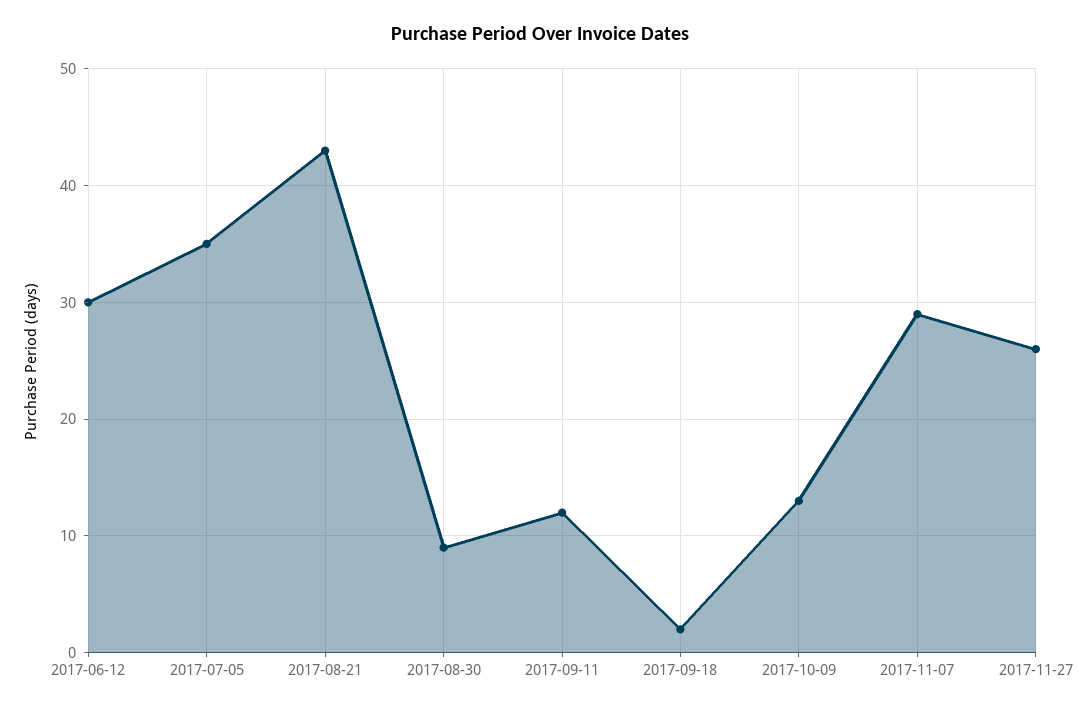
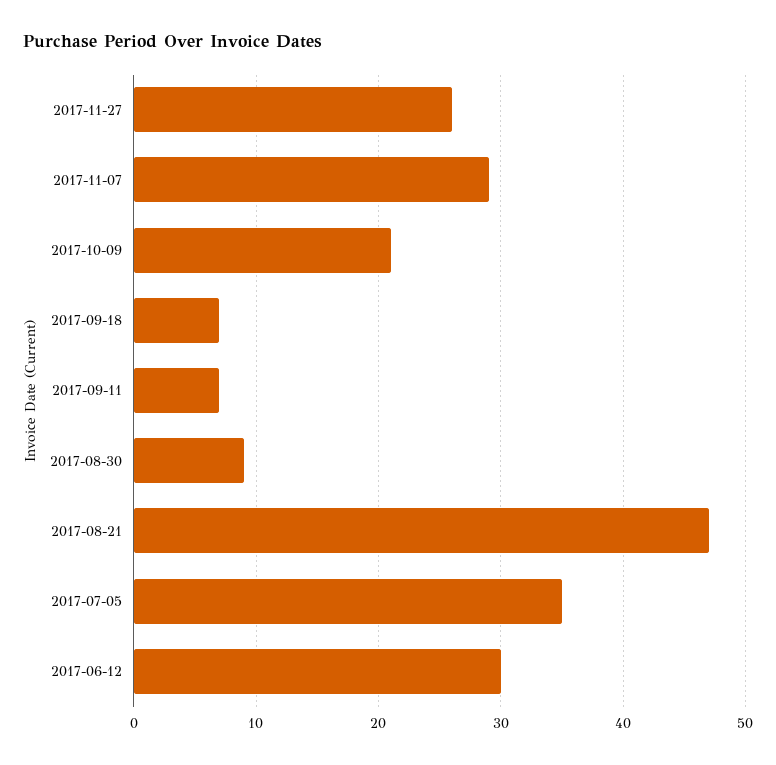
  {
    "2017-06-12": 30,
    "2017-07-05": 35,
-   "2017-08-21": 43,
+   "2017-08-21": 47,
    "2017-08-30": 9,
-   "2017-09-11": 12,
+   "2017-09-11": 7,
-   "2017-09-18": 2,
+   "2017-09-18": 7,
-   "2017-10-09": 13,
+   "2017-10-09": 21,
    "2017-11-07": 29,
    "2017-11-27": 26
  }

